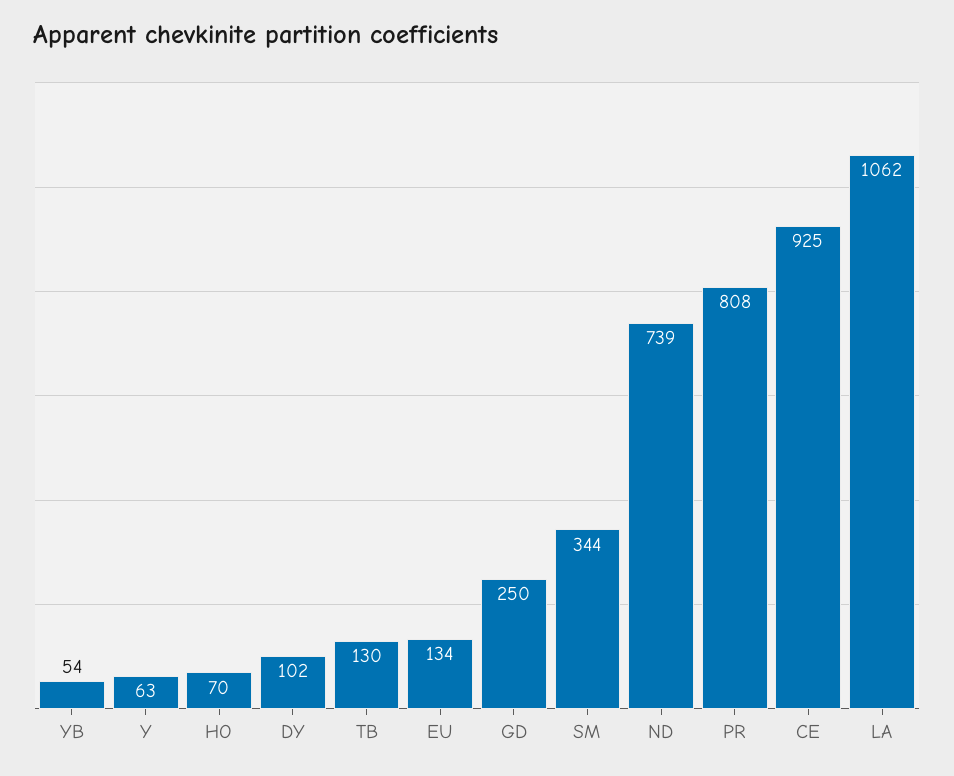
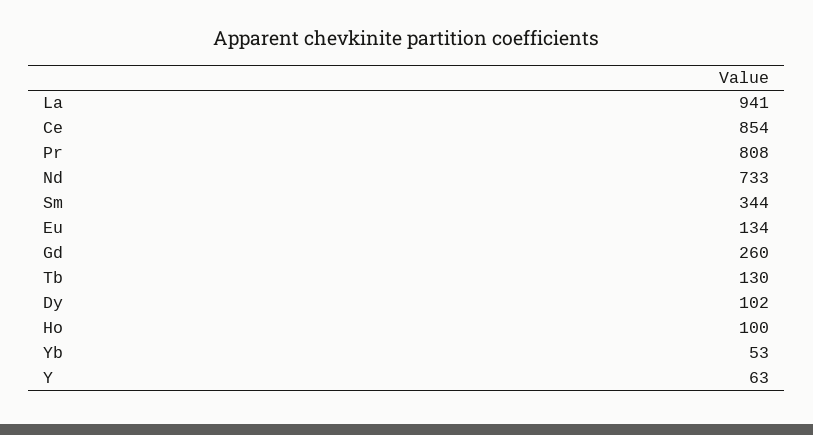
  {
-   "YB": 54,
+   "YB": 53,
    "Y": 63,
-   "HO": 70,
+   "HO": 100,
    "DY": 102,
    "TB": 130,
    "EU": 134,
-   "GD": 250,
+   "GD": 260,
    "SM": 344,
-   "ND": 739,
+   "ND": 733,
    "PR": 808,
-   "CE": 925,
+   "CE": 854,
-   "LA": 1062
+   "LA": 941
  }

